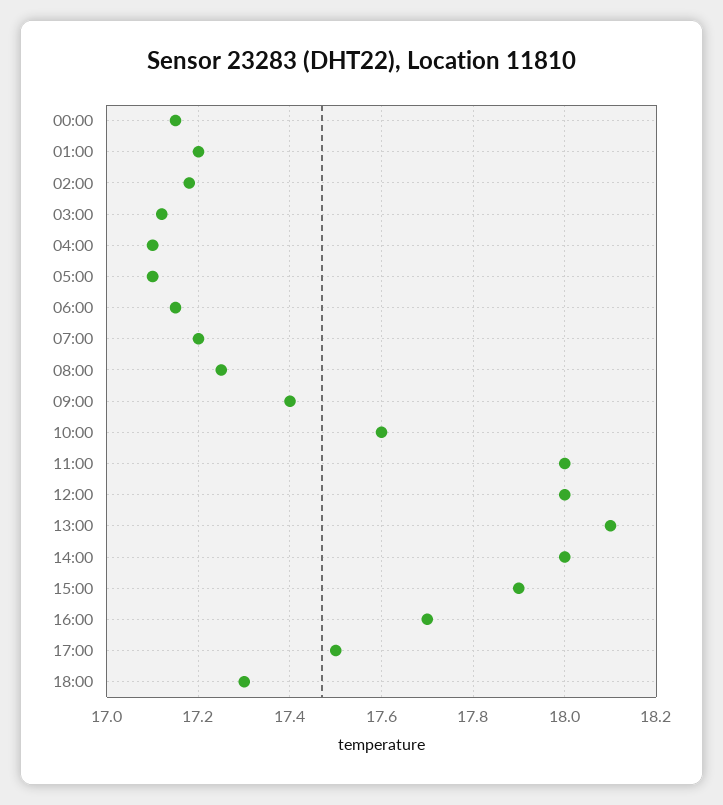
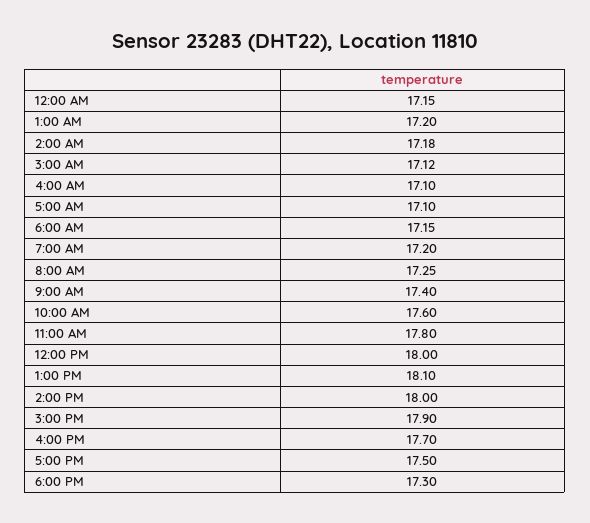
  {
    "00:00": 17.15,
    "01:00": 17.2,
    "02:00": 17.18,
    "03:00": 17.12,
    "04:00": 17.1,
    "05:00": 17.1,
    "06:00": 17.15,
    "07:00": 17.2,
    "08:00": 17.25,
    "09:00": 17.4,
    "10:00": 17.6,
-   "11:00": 18,
+   "11:00": 17.8,
    "12:00": 18,
    "13:00": 18.1,
    "14:00": 18,
    "15:00": 17.9,
    "16:00": 17.7,
    "17:00": 17.5,
    "18:00": 17.3
  }

